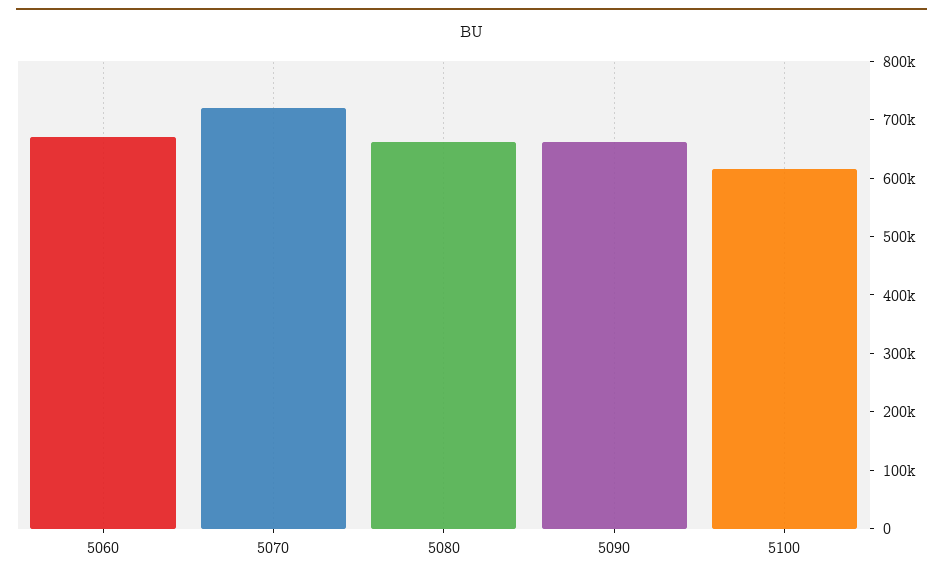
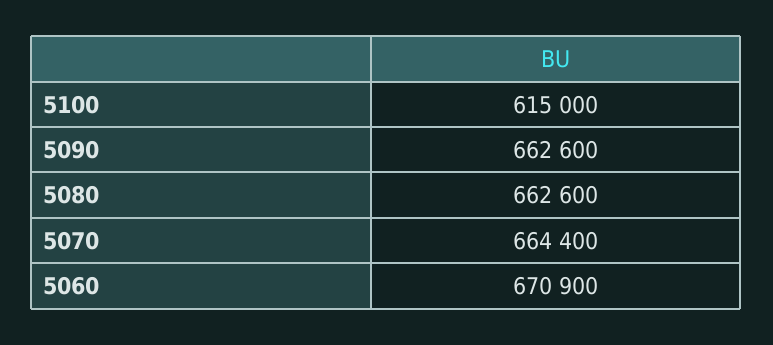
  {
    "5060": 670900,
-   "5070": 720000,
+   "5070": 664400,
    "5080": 662600,
    "5090": 662600,
    "5100": 615000
  }

